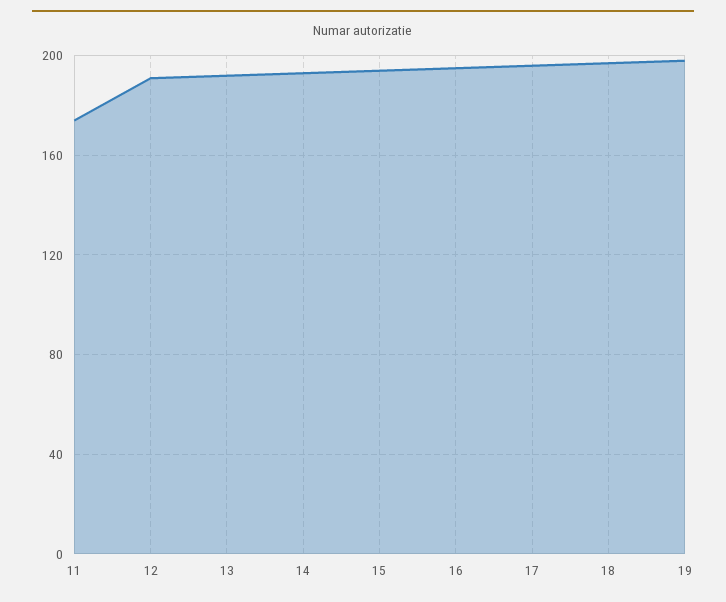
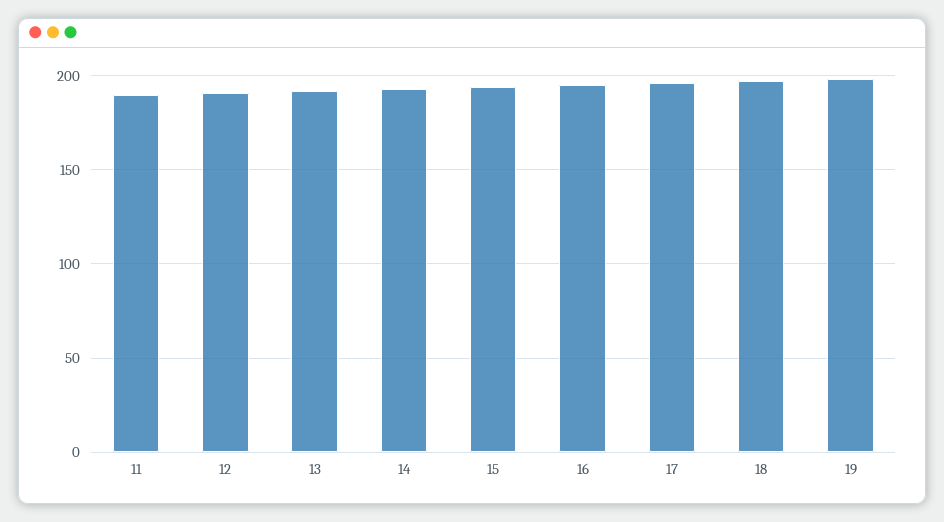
  {
-   "11": 175,
+   "11": 190,
    "12": 190,
    "13": 190,
    "14": 195,
    "15": 195,
    "16": 195,
    "17": 195,
    "18": 195,
    "19": 200
  }

